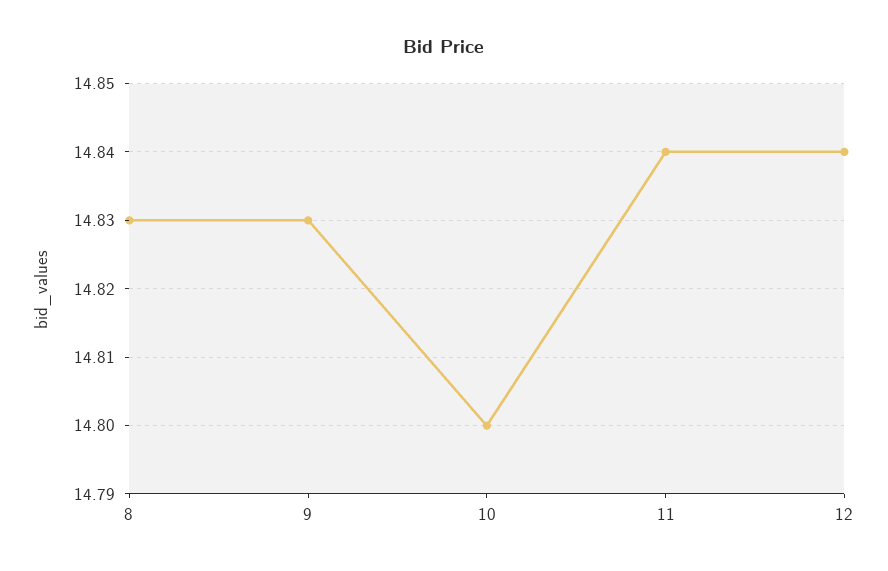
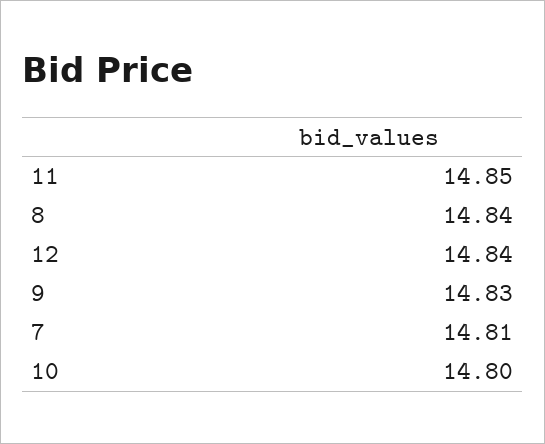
  {
-   "8": 14.83,
+   "8": 14.84,
    "9": 14.83,
    "10": 14.8,
-   "11": 14.84,
+   "11": 14.85,
-   "12": 14.84
+   "12": 14.84,
+   "7": 14.81
  }

